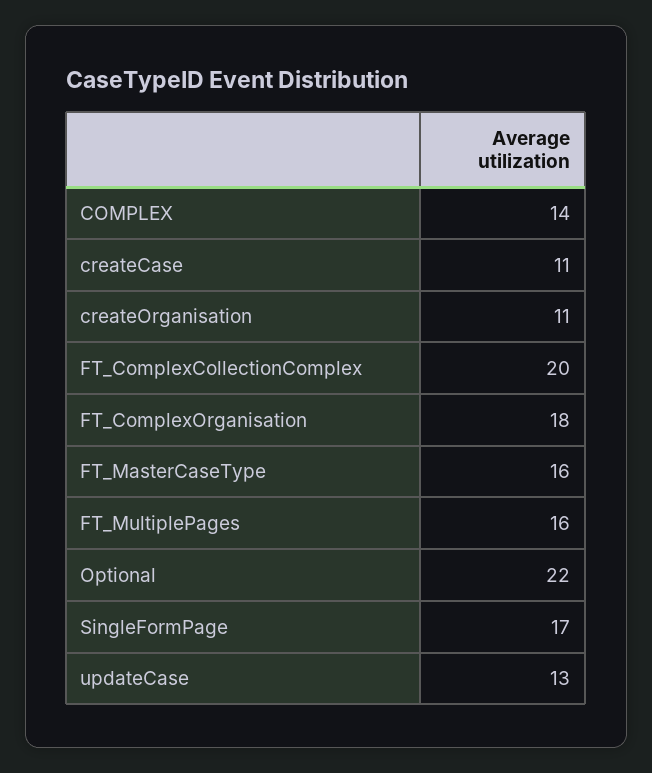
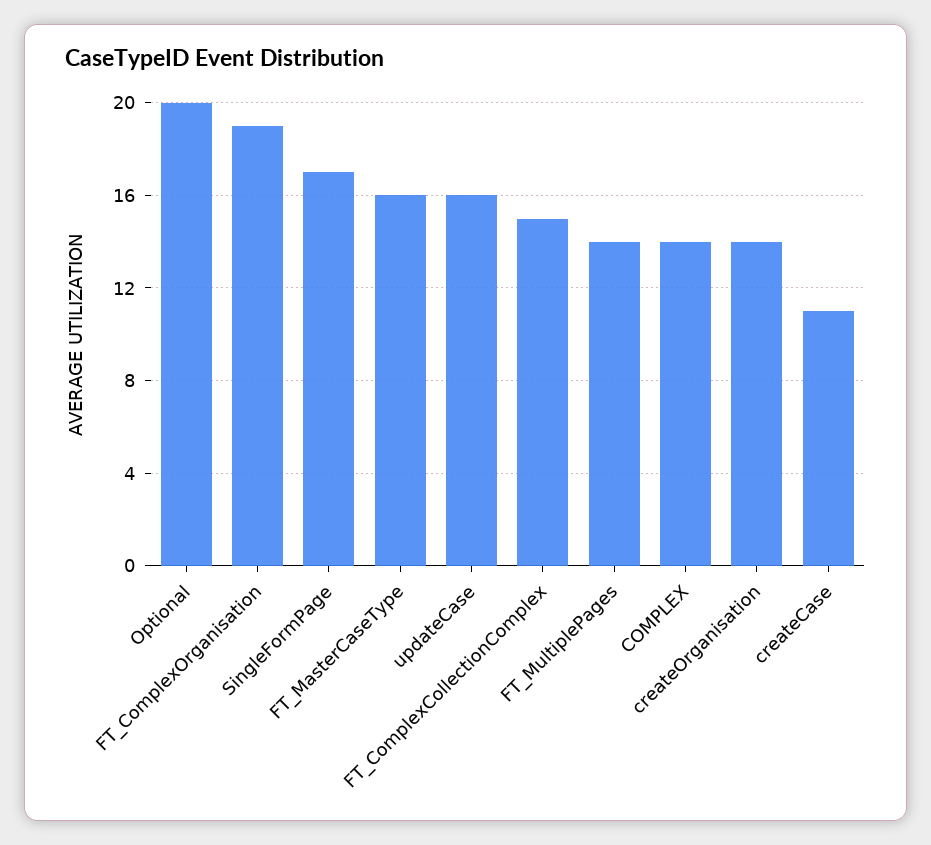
  {
    "COMPLEX": 14,
    "createCase": 11,
-   "createOrganisation": 11,
+   "createOrganisation": 14,
-   "FT_ComplexCollectionComplex": 20,
+   "FT_ComplexCollectionComplex": 15,
-   "FT_ComplexOrganisation": 18,
+   "FT_ComplexOrganisation": 19,
    "FT_MasterCaseType": 16,
-   "FT_MultiplePages": 16,
+   "FT_MultiplePages": 14,
-   "Optional": 22,
+   "Optional": 20,
    "SingleFormPage": 17,
-   "updateCase": 13
+   "updateCase": 16
  }

